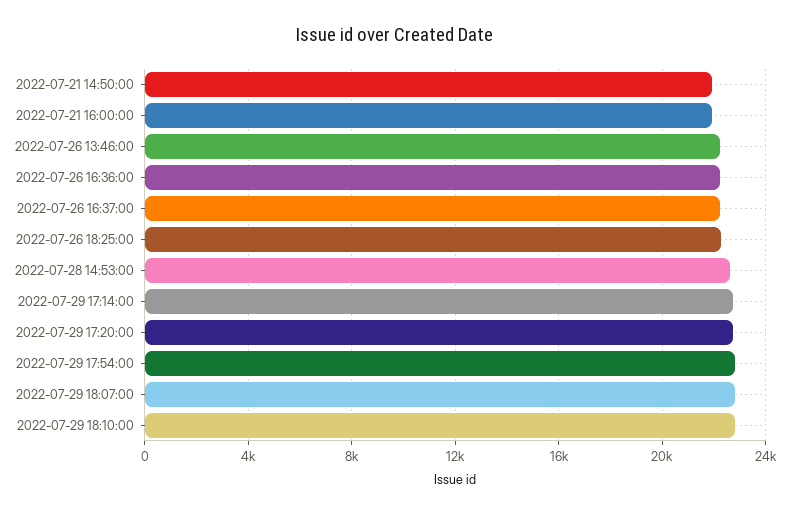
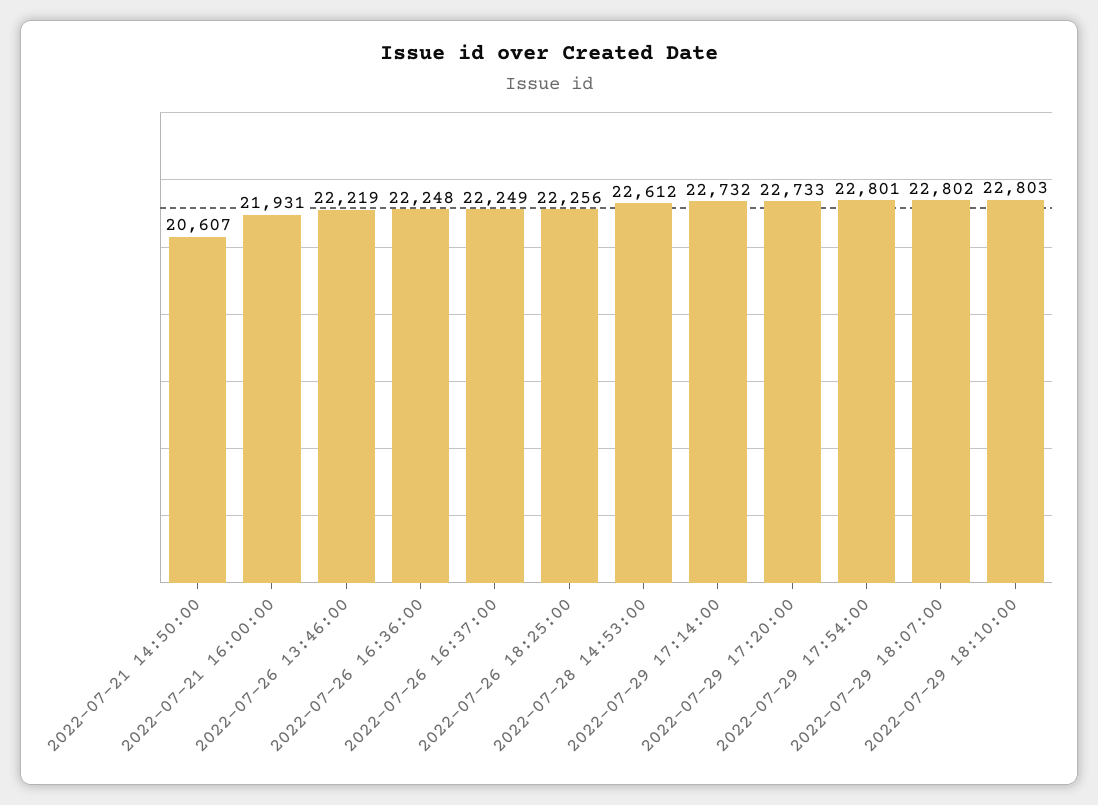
  {
-   "2022-07-21 14:50:00": 22000,
+   "2022-07-21 14:50:00": 20607,
    "2022-07-21 16:00:00": 21931,
    "2022-07-26 13:46:00": 22219,
    "2022-07-26 16:36:00": 22248,
    "2022-07-26 16:37:00": 22249,
    "2022-07-26 18:25:00": 22256,
    "2022-07-28 14:53:00": 22612,
    "2022-07-29 17:14:00": 22732,
    "2022-07-29 17:20:00": 22733,
    "2022-07-29 17:54:00": 22801,
    "2022-07-29 18:07:00": 22802,
    "2022-07-29 18:10:00": 22803
  }

